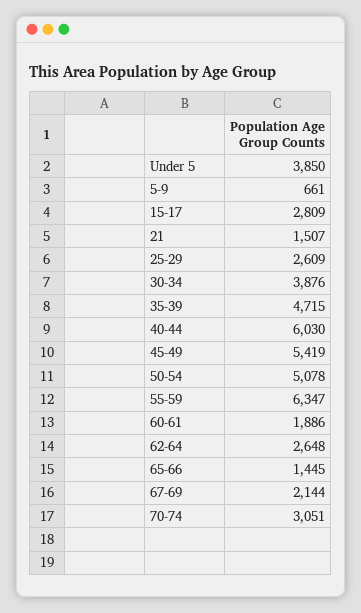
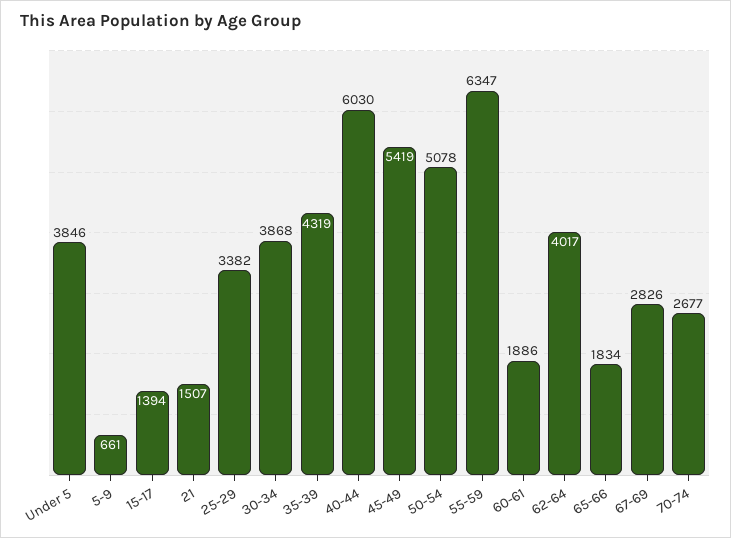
  {
-   "Under 5": 3850,
+   "Under 5": 3846,
    "5-9": 661,
-   "15-17": 2809,
+   "15-17": 1394,
    "21": 1507,
-   "25-29": 2609,
+   "25-29": 3382,
-   "30-34": 3876,
+   "30-34": 3868,
-   "35-39": 4715,
+   "35-39": 4319,
    "40-44": 6030,
    "45-49": 5419,
    "50-54": 5078,
    "55-59": 6347,
    "60-61": 1886,
-   "62-64": 2648,
+   "62-64": 4017,
-   "65-66": 1445,
+   "65-66": 1834,
-   "67-69": 2144,
+   "67-69": 2826,
-   "70-74": 3051
+   "70-74": 2677
  }

